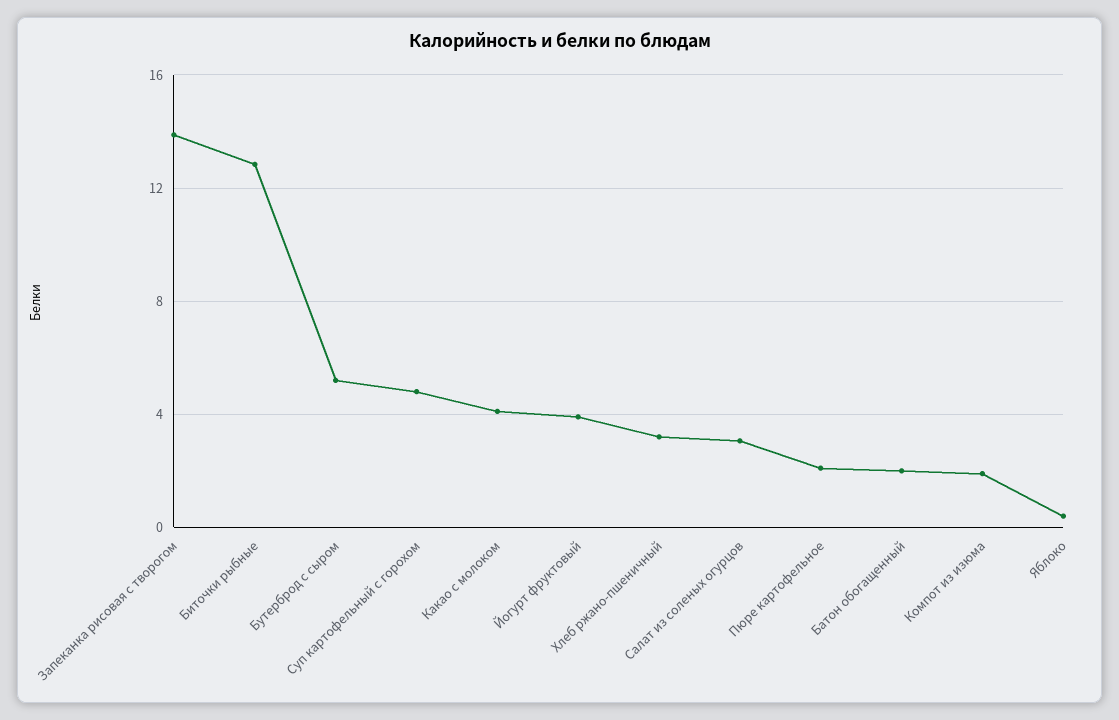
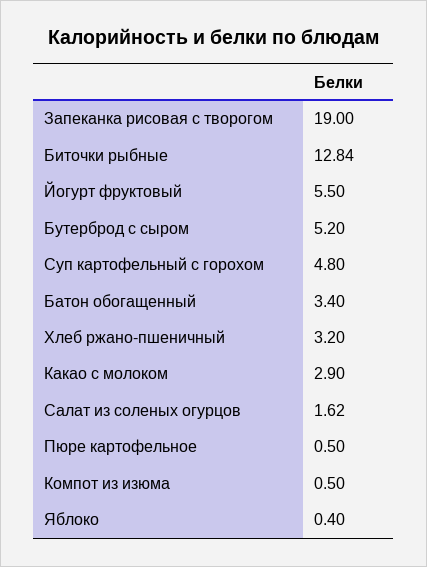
  {
-   "Запеканка рисовая с творогом": 14,
+   "Запеканка рисовая с творогом": 19,
    "Биточки рыбные": 12.84,
    "Бутерброд с сыром": 5.2,
    "Суп картофельный с горохом": 4.8,
-   "Какао с молоком": 4,
+   "Какао с молоком": 2.9,
-   "Йогурт фруктовый": 4,
+   "Йогурт фруктовый": 5.5,
    "Хлеб ржано-пшеничный": 3.2,
-   "Салат из соленых огурцов": 3,
+   "Салат из соленых огурцов": 1.62,
-   "Пюре картофельное": 2,
+   "Пюре картофельное": 0.5,
-   "Батон обогащенный": 2,
+   "Батон обогащенный": 3.4,
-   "Компот из изюма": 2,
+   "Компот из изюма": 0.5,
    "Яблоко": 0.4
  }

